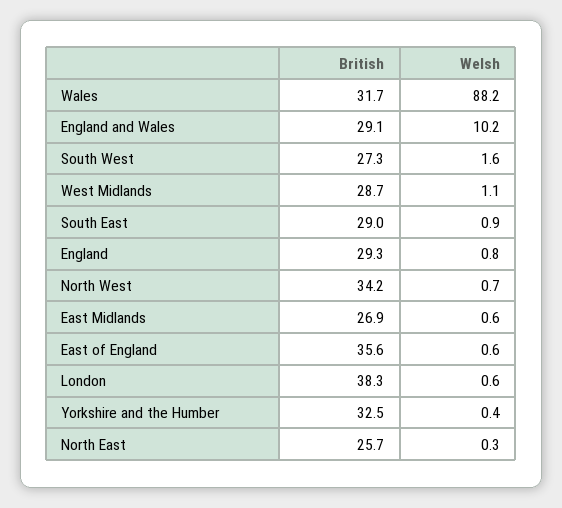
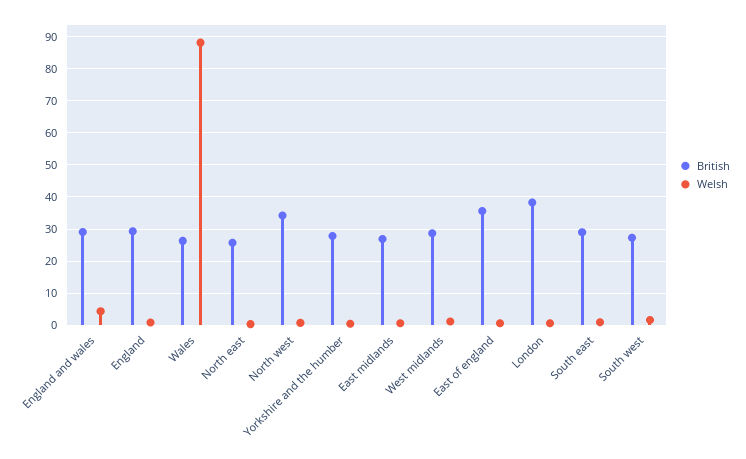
  {
    "British": {
-     "Wales": 31.7,
+     "Wales": 26,
      "England and Wales": 29.1,
      "South West": 27.3,
      "West Midlands": 28.7,
      "South East": 29,
      "England": 29.3,
      "North West": 34.2,
      "East Midlands": 26.9,
      "East of England": 35.6,
      "London": 38.3,
-     "Yorkshire and the Humber": 32.5,
+     "Yorkshire and the Humber": 28,
      "North East": 25.7
    },
    "Welsh": {
      "Wales": 88.2,
-     "England and Wales": 10.2,
+     "England and Wales": 4,
      "South West": 1.6,
      "West Midlands": 1.1,
      "South East": 0.9,
      "England": 0.8,
      "North West": 0.7,
      "East Midlands": 0.6,
      "East of England": 0.6,
      "London": 0.6,
      "Yorkshire and the Humber": 0.4,
      "North East": 0.3
    }
  }

